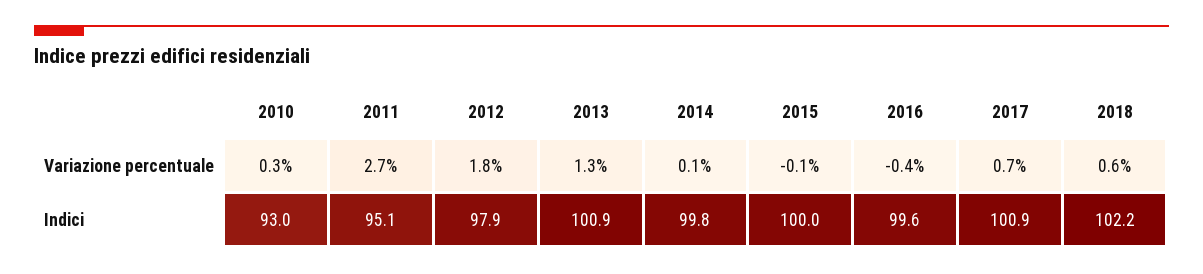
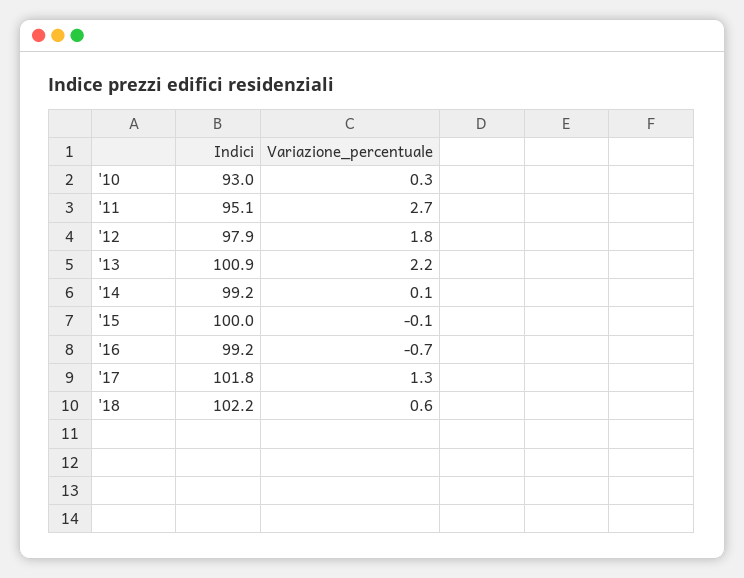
  {
    "2010": {
      "Variazione percentuale": 0.3,
      "Indici": 93
    },
    "2011": {
      "Variazione percentuale": 2.7,
      "Indici": 95.1
    },
    "2012": {
      "Variazione percentuale": 1.8,
      "Indici": 97.9
    },
    "2013": {
-     "Variazione percentuale": 1.3,
+     "Variazione percentuale": 2.2,
      "Indici": 100.9
    },
    "2014": {
      "Variazione percentuale": 0.1,
-     "Indici": 99.8
+     "Indici": 99.2
    },
    "2015": {
      "Variazione percentuale": -0.1,
      "Indici": 100
    },
    "2016": {
-     "Variazione percentuale": -0.4,
+     "Variazione percentuale": -0.7,
-     "Indici": 99.6
+     "Indici": 99.2
    },
    "2017": {
-     "Variazione percentuale": 0.7,
+     "Variazione percentuale": 1.3,
-     "Indici": 100.9
+     "Indici": 101.8
    },
    "2018": {
      "Variazione percentuale": 0.6,
      "Indici": 102.2
    }
  }

